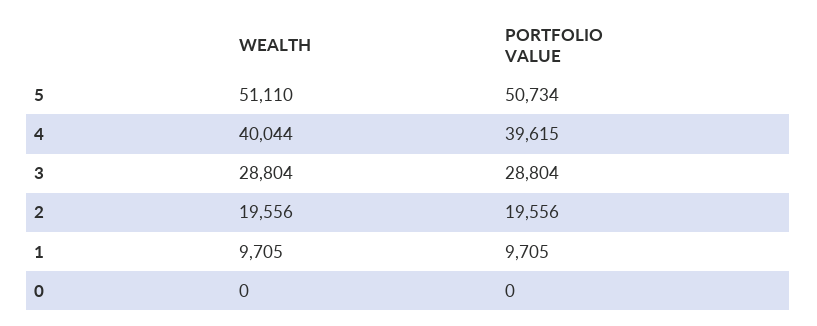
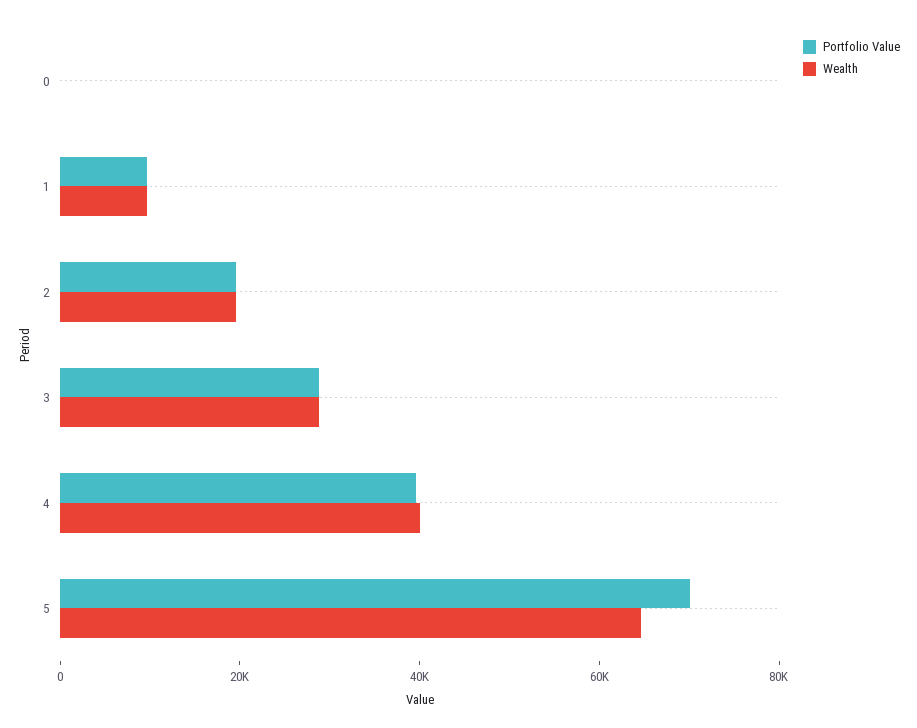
  {
    "WEALTH": {
-     "5": 51110,
+     "5": 65000,
      "4": 40044,
      "3": 28804,
      "2": 19556,
      "1": 9705,
      "0": 0
    },
    "PORTFOLIO VALUE": {
-     "5": 50734,
+     "5": 70000,
      "4": 39615,
      "3": 28804,
      "2": 19556,
      "1": 9705,
      "0": 0
    }
  }

